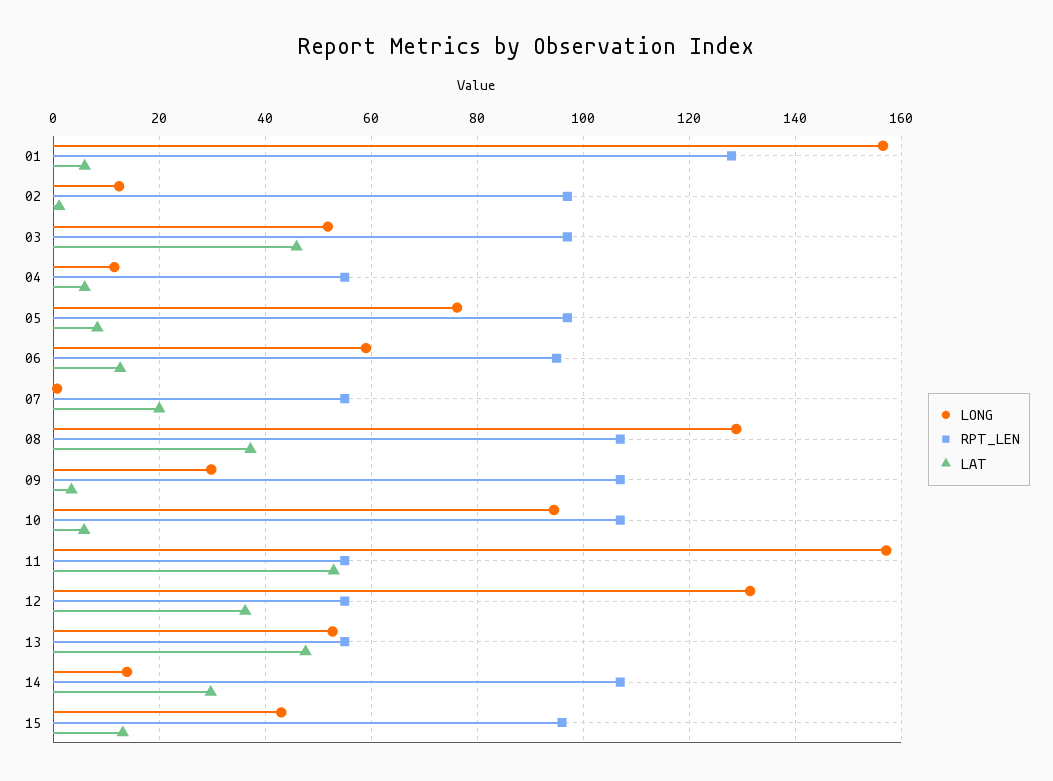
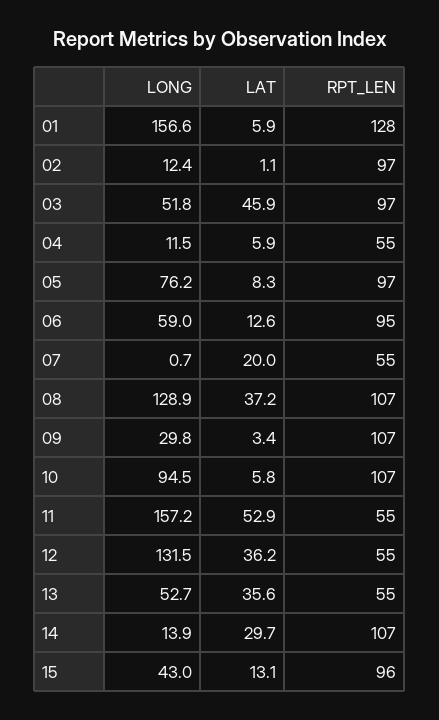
  {
    "LONG": {
      "01": 156.6,
      "02": 12.4,
      "03": 51.8,
      "04": 11.5,
      "05": 76.2,
      "06": 59,
      "07": 0.7,
      "08": 128.9,
      "09": 29.8,
      "10": 94.5,
      "11": 157.2,
      "12": 131.5,
      "13": 52.7,
      "14": 13.9,
      "15": 43
    },
    "RPT_LEN": {
      "01": 128,
      "02": 97,
      "03": 97,
      "04": 55,
      "05": 97,
      "06": 95,
      "07": 55,
      "08": 107,
      "09": 107,
      "10": 107,
      "11": 55,
      "12": 55,
      "13": 55,
      "14": 107,
      "15": 96
    },
    "LAT": {
      "01": 5.9,
      "02": 1.1,
      "03": 45.9,
      "04": 5.9,
      "05": 8.3,
      "06": 12.6,
      "07": 20,
      "08": 37.2,
      "09": 3.4,
      "10": 5.8,
      "11": 52.9,
      "12": 36.2,
-     "13": 48,
+     "13": 35.6,
      "14": 29.7,
      "15": 13.1
    }
  }

